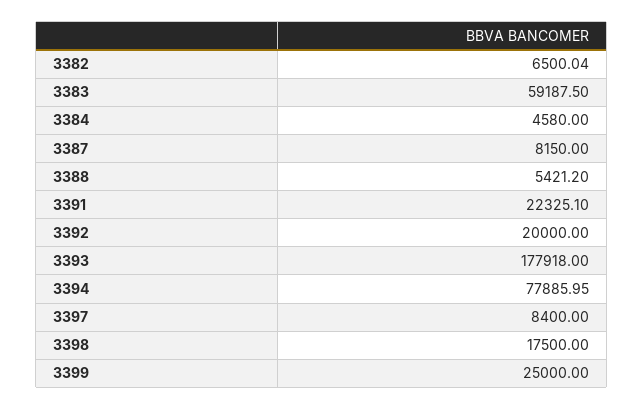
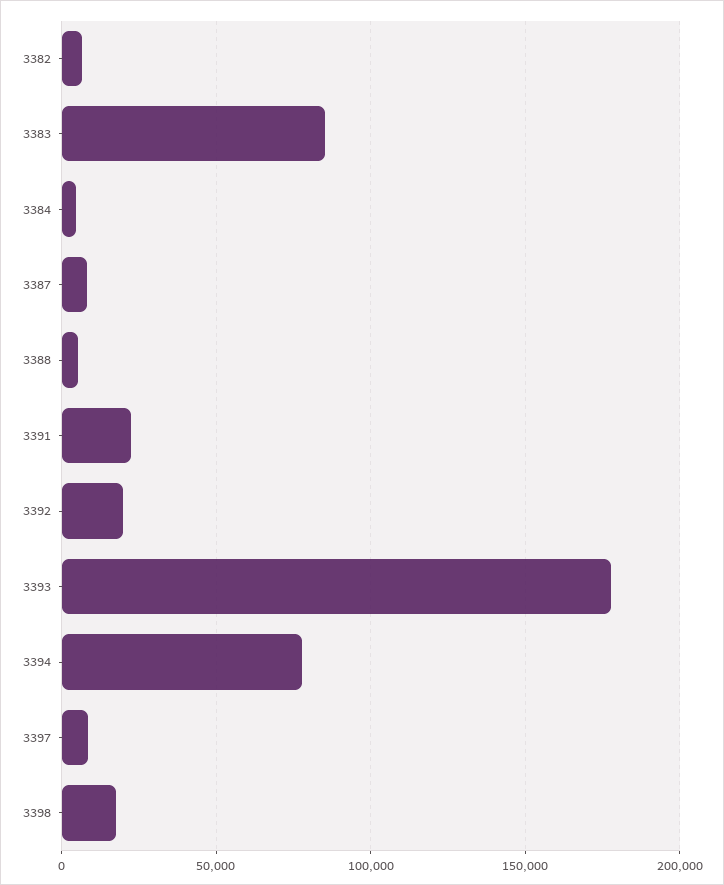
  {
    "3382": 6500.04,
-   "3383": 59187.5,
+   "3383": 85000,
    "3384": 4580,
    "3387": 8150,
    "3388": 5421.2,
    "3391": 22325.1,
    "3392": 20000,
    "3393": 177918,
    "3394": 77885.95,
    "3397": 8400,
-   "3398": 17500,
+   "3398": 17500
-   "3399": 25000
  }

